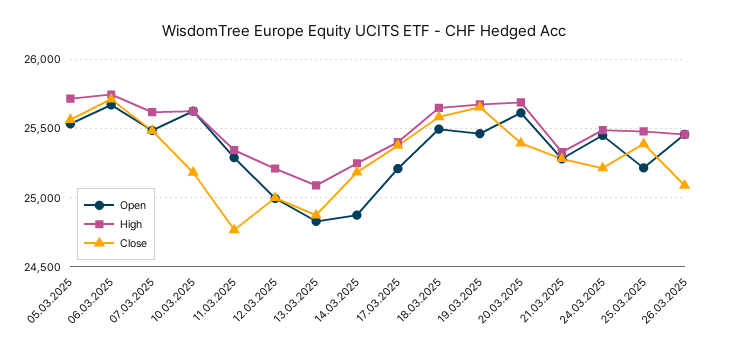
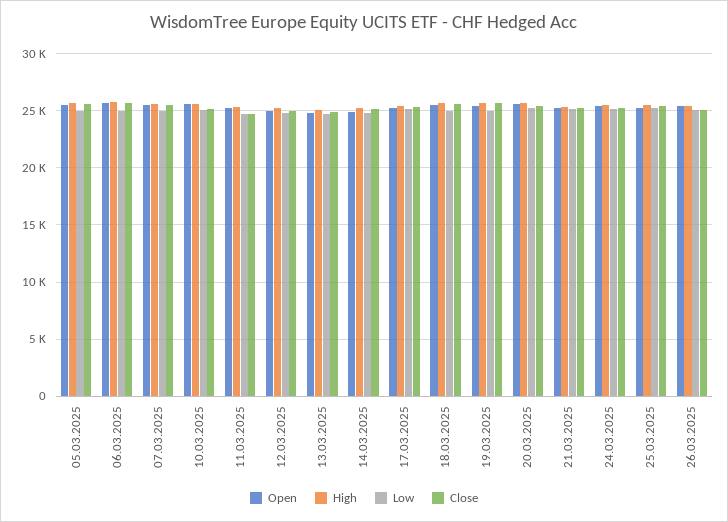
  {
    "Open": {
      "05.03.2025": 25550,
      "06.03.2025": 25650,
      "07.03.2025": 25500,
      "10.03.2025": 25650,
      "11.03.2025": 25300,
      "12.03.2025": 25000,
      "13.03.2025": 24850,
      "14.03.2025": 24850,
      "17.03.2025": 25200,
      "18.03.2025": 25500,
      "19.03.2025": 25450,
      "20.03.2025": 25600,
      "21.03.2025": 25300,
      "24.03.2025": 25450,
      "25.03.2025": 25200,
      "26.03.2025": 25450
    },
    "High": {
      "05.03.2025": 25700,
      "06.03.2025": 25750,
      "07.03.2025": 25600,
      "10.03.2025": 25650,
      "11.03.2025": 25350,
      "12.03.2025": 25200,
      "13.03.2025": 25100,
      "14.03.2025": 25250,
      "17.03.2025": 25400,
      "18.03.2025": 25650,
      "19.03.2025": 25650,
      "20.03.2025": 25700,
      "21.03.2025": 25350,
      "24.03.2025": 25500,
      "25.03.2025": 25500,
      "26.03.2025": 25450
    },
    "Close": {
      "05.03.2025": 25550,
      "06.03.2025": 25700,
      "07.03.2025": 25500,
      "10.03.2025": 25200,
      "11.03.2025": 24750,
      "12.03.2025": 25000,
      "13.03.2025": 24850,
      "14.03.2025": 25200,
      "17.03.2025": 25400,
      "18.03.2025": 25600,
      "19.03.2025": 25650,
      "20.03.2025": 25400,
      "21.03.2025": 25300,
      "24.03.2025": 25200,
      "25.03.2025": 25400,
      "26.03.2025": 25100
-   }
+   },
+   "Low": {
+     "05.03.2025": 25000,
+     "06.03.2025": 25000,
+     "07.03.2025": 25000,
+     "10.03.2025": 25000,
+     "11.03.2025": 25000,
+     "12.03.2025": 25000,
+     "13.03.2025": 25000,
+     "14.03.2025": 25000,
+     "17.03.2025": 25000,
+     "18.03.2025": 25000,
+     "19.03.2025": 25000,
+     "20.03.2025": 25000,
+     "21.03.2025": 25000,
+     "24.03.2025": 25000,
+     "25.03.2025": 25000,
+     "26.03.2025": 25000
+   }
  }

